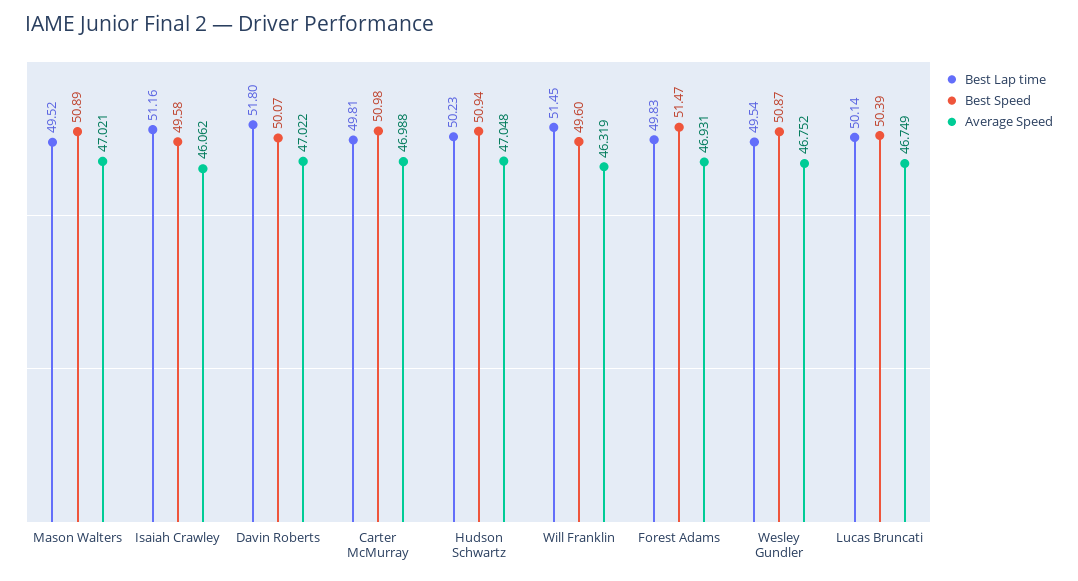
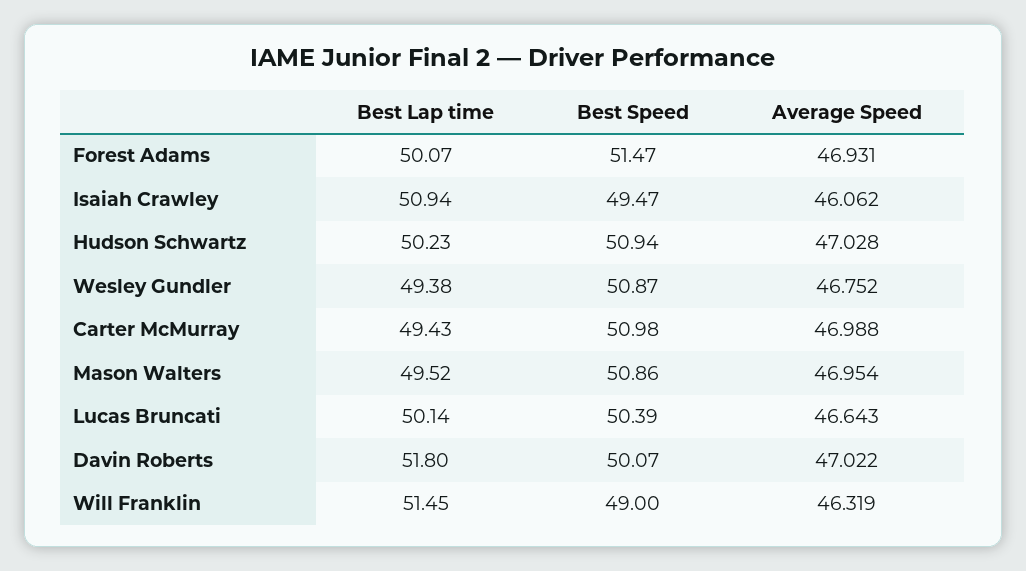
  {
    "Best Lap time": {
      "Mason Walters": 49.52,
-     "Isaiah Crawley": 51.16,
+     "Isaiah Crawley": 50.94,
      "Davin Roberts": 51.8,
-     "Carter McMurray": 49.81,
+     "Carter McMurray": 49.43,
      "Hudson Schwartz": 50.23,
      "Will Franklin": 51.45,
-     "Forest Adams": 49.83,
+     "Forest Adams": 50.07,
-     "Wesley Gundler": 49.54,
+     "Wesley Gundler": 49.38,
      "Lucas Bruncati": 50.14
    },
    "Best Speed": {
-     "Mason Walters": 50.89,
+     "Mason Walters": 50.86,
-     "Isaiah Crawley": 49.58,
+     "Isaiah Crawley": 49.47,
      "Davin Roberts": 50.07,
      "Carter McMurray": 50.98,
      "Hudson Schwartz": 50.94,
-     "Will Franklin": 49.6,
+     "Will Franklin": 49,
      "Forest Adams": 51.47,
      "Wesley Gundler": 50.87,
      "Lucas Bruncati": 50.39
    },
    "Average Speed": {
-     "Mason Walters": 47.021,
+     "Mason Walters": 46.954,
      "Isaiah Crawley": 46.062,
      "Davin Roberts": 47.022,
      "Carter McMurray": 46.988,
-     "Hudson Schwartz": 47.048,
+     "Hudson Schwartz": 47.028,
      "Will Franklin": 46.319,
      "Forest Adams": 46.931,
      "Wesley Gundler": 46.752,
-     "Lucas Bruncati": 46.749
+     "Lucas Bruncati": 46.643
    }
  }

